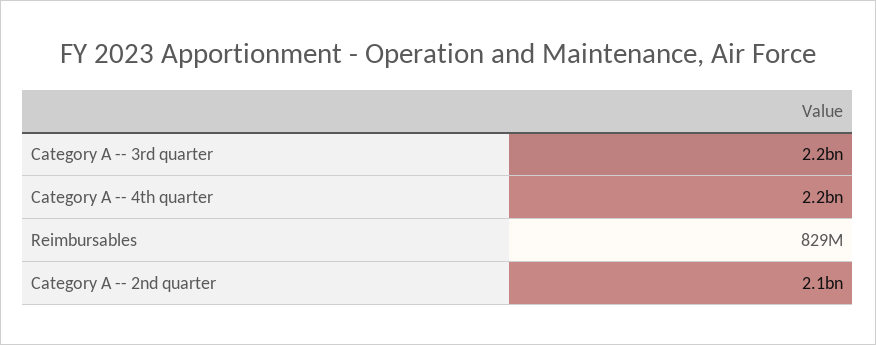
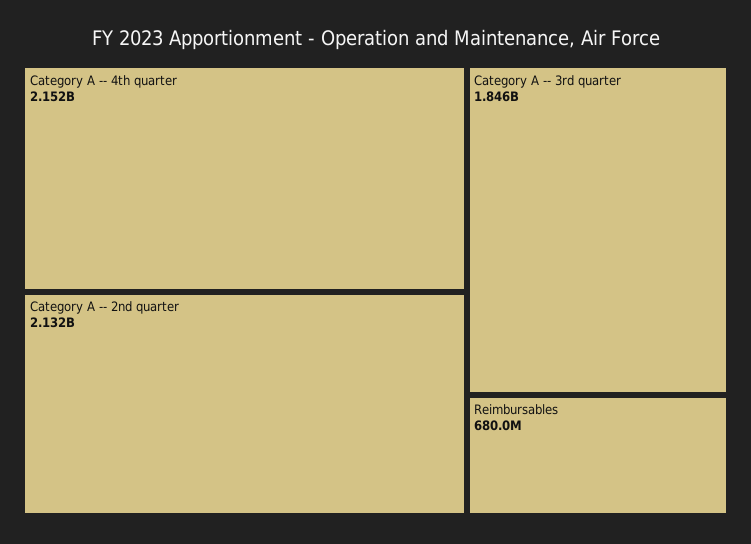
  {
-   "Category A -- 3rd quarter": 2200000000,
+   "Category A -- 3rd quarter": 1846000000,
    "Category A -- 4th quarter": 2152000000,
-   "Reimbursables": 829000000,
+   "Reimbursables": 680000000,
    "Category A -- 2nd quarter": 2132000000
  }

